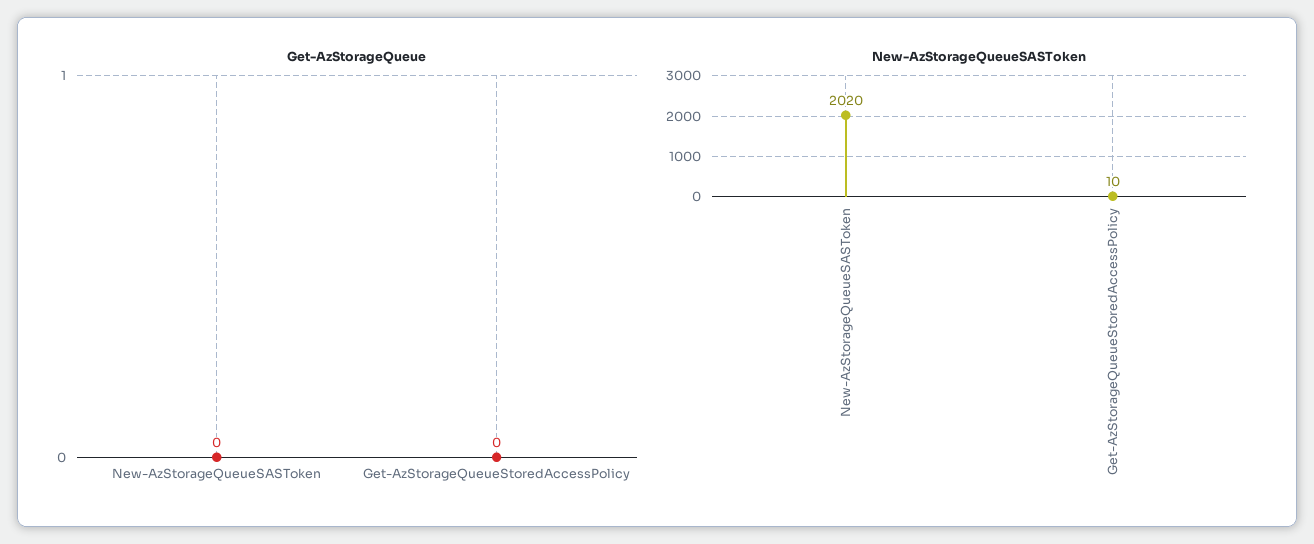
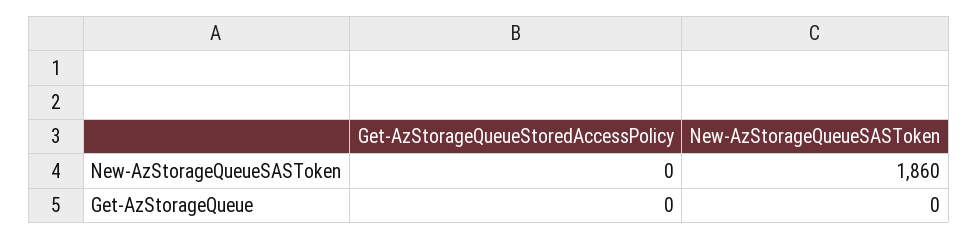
  {
    "Get-AzStorageQueue": {
      "New-AzStorageQueueSASToken": 0,
      "Get-AzStorageQueueStoredAccessPolicy": 0
    },
    "New-AzStorageQueueSASToken": {
-     "New-AzStorageQueueSASToken": 2020,
+     "New-AzStorageQueueSASToken": 1860,
-     "Get-AzStorageQueueStoredAccessPolicy": 10
+     "Get-AzStorageQueueStoredAccessPolicy": 0
    }
  }

